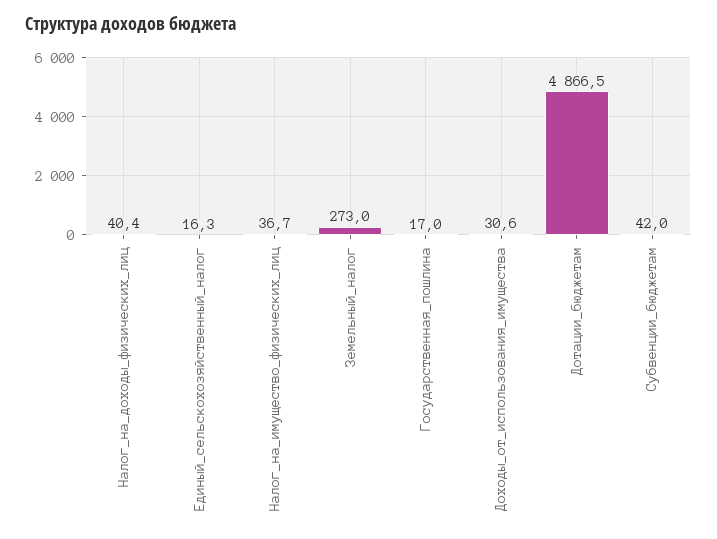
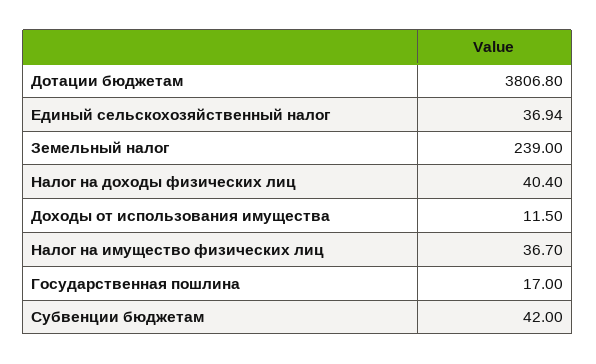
  {
    "Налог_на_доходы_физических_лиц": 40.4,
-   "Единый_сельскохозяйственный_налог": 16.3,
+   "Единый_сельскохозяйственный_налог": 36.94,
    "Налог_на_имущество_физических_лиц": 36.7,
-   "Земельный_налог": 273,
+   "Земельный_налог": 239,
    "Государственная_пошлина": 17,
-   "Доходы_от_использования_имущества": 30.6,
+   "Доходы_от_использования_имущества": 11.5,
-   "Дотации_бюджетам": 4866.5,
+   "Дотации_бюджетам": 3806.8,
    "Субвенции_бюджетам": 42
  }

